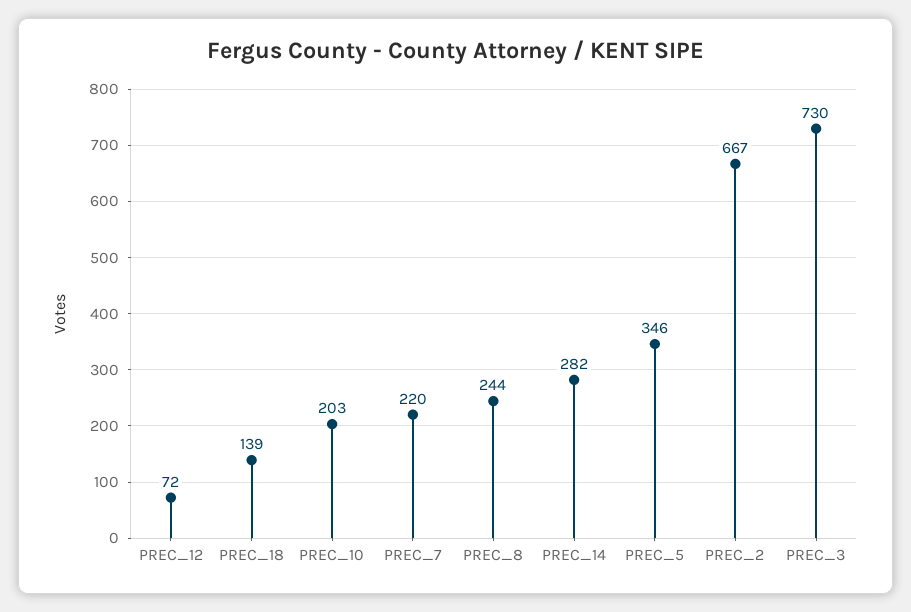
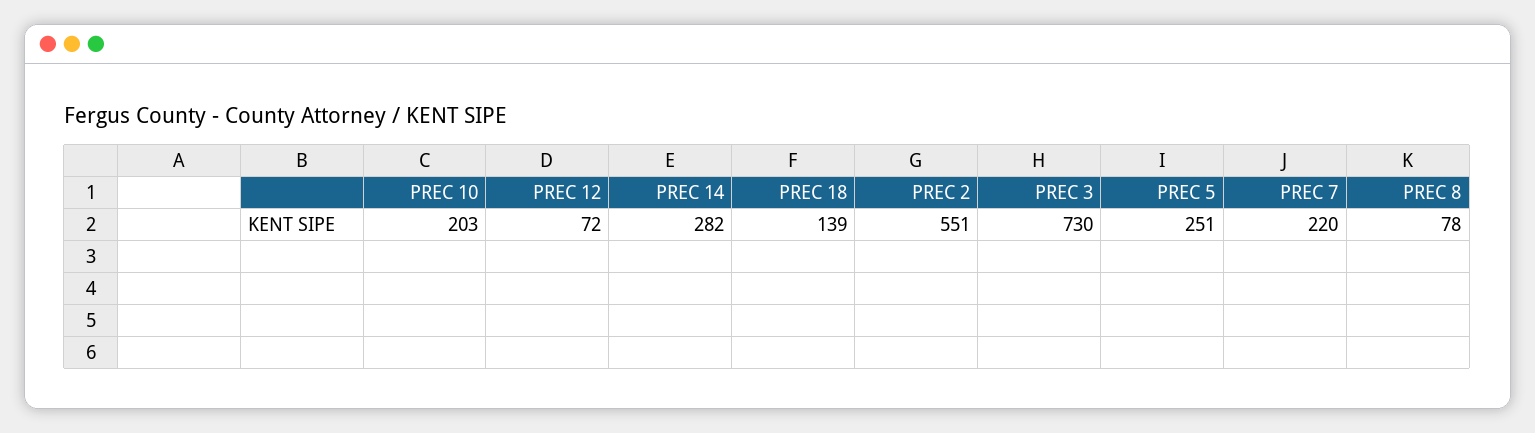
  {
    "PREC_12": 72,
    "PREC_18": 139,
    "PREC_10": 203,
    "PREC_7": 220,
-   "PREC_8": 244,
+   "PREC_8": 78,
    "PREC_14": 282,
-   "PREC_5": 346,
+   "PREC_5": 251,
-   "PREC_2": 667,
+   "PREC_2": 551,
    "PREC_3": 730
  }

